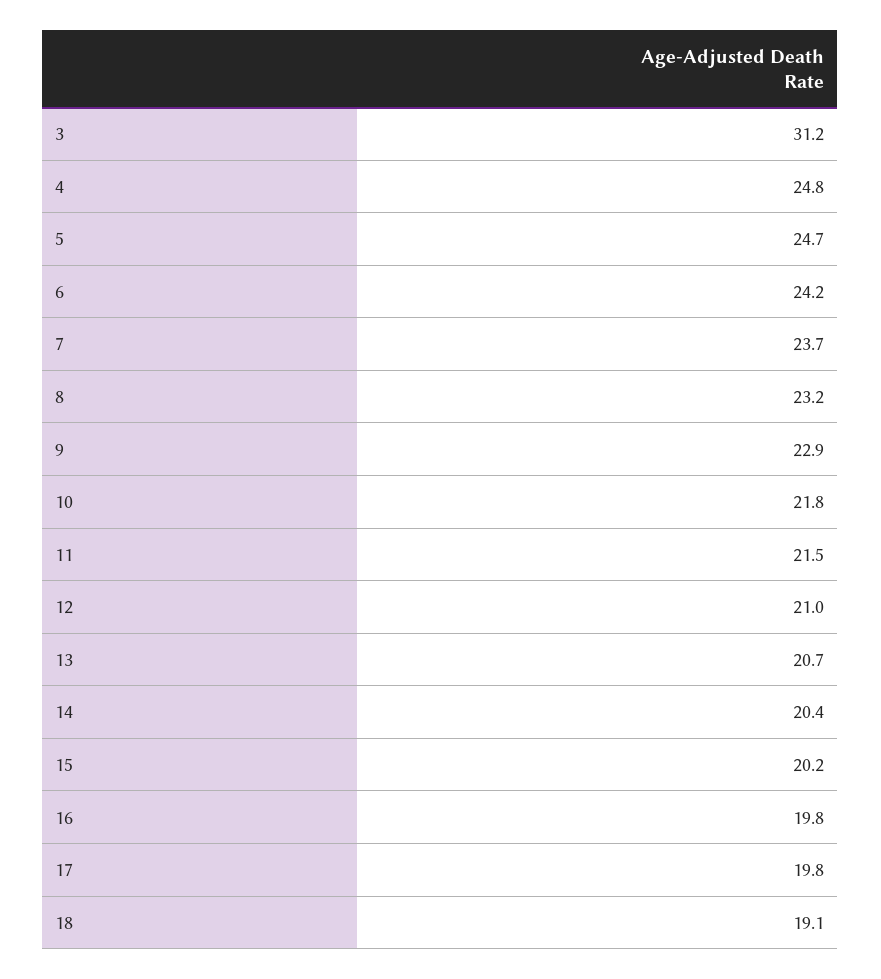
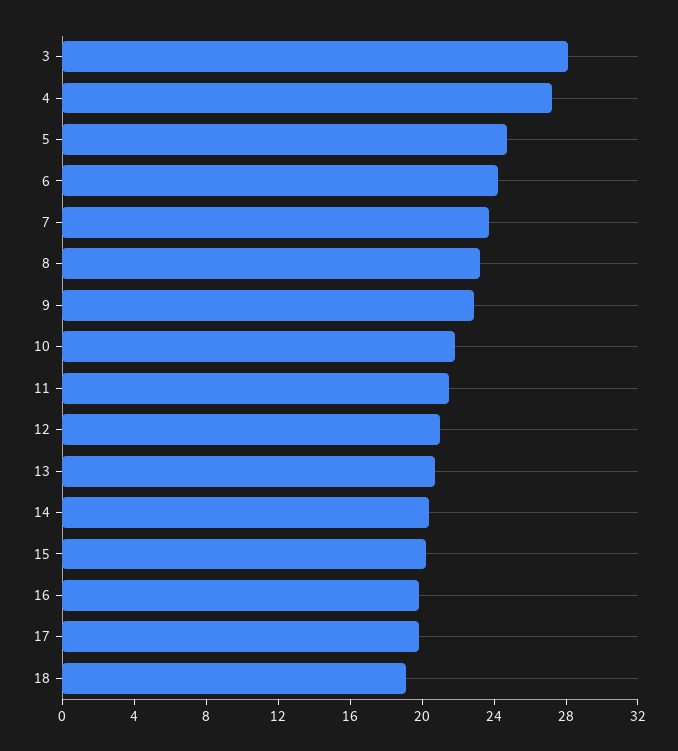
  {
-   "3": 31.2,
+   "3": 28,
-   "4": 24.8,
+   "4": 27,
    "5": 24.7,
    "6": 24.2,
    "7": 23.7,
    "8": 23.2,
    "9": 22.9,
    "10": 21.8,
    "11": 21.5,
    "12": 21,
    "13": 20.7,
    "14": 20.4,
    "15": 20.2,
    "16": 19.8,
    "17": 19.8,
    "18": 19.1
  }

